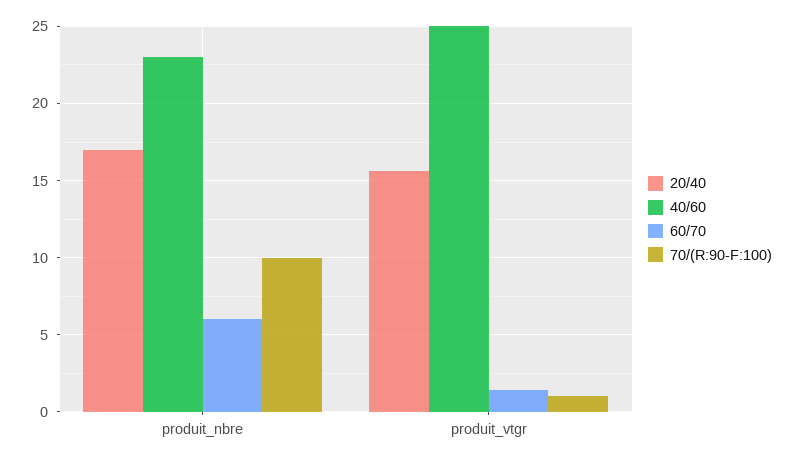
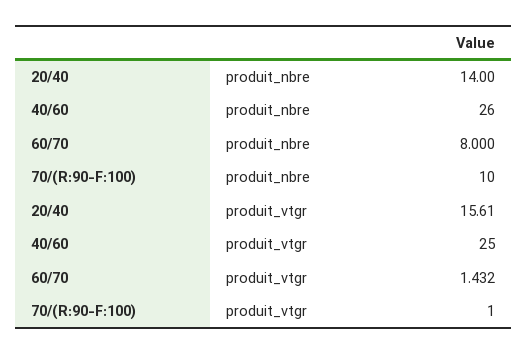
  {
    "20/40": {
-     "produit_nbre": 17,
+     "produit_nbre": 14,
      "produit_vtgr": 15.61
    },
    "40/60": {
-     "produit_nbre": 23,
+     "produit_nbre": 26,
      "produit_vtgr": 25
    },
    "60/70": {
-     "produit_nbre": 6,
+     "produit_nbre": 8,
      "produit_vtgr": 1.432
    },
    "70/(R:90-F:100)": {
      "produit_nbre": 10,
      "produit_vtgr": 1
    }
  }

